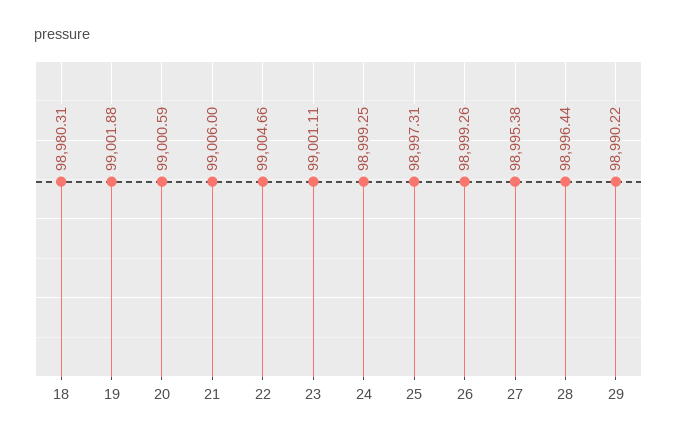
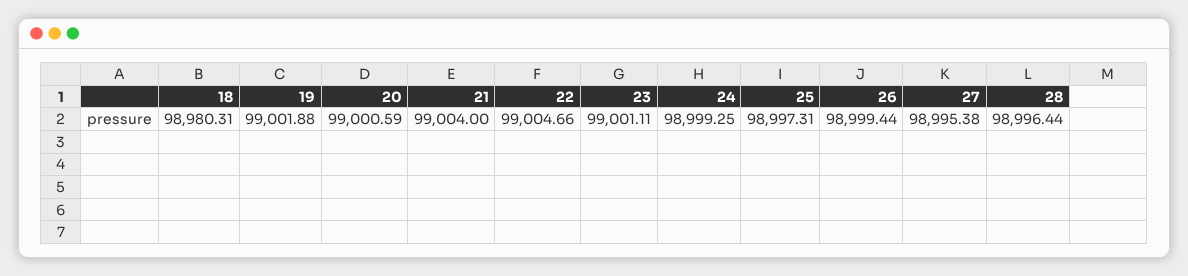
  {
    "18": 98980.31,
    "19": 99001.88,
    "20": 99000.59,
-   "21": 99006,
+   "21": 99004,
    "22": 99004.66,
    "23": 99001.11,
    "24": 98999.25,
    "25": 98997.31,
-   "26": 98999.26,
+   "26": 98999.44,
    "27": 98995.38,
-   "28": 98996.44,
+   "28": 98996.44
-   "29": 98990.22
  }

